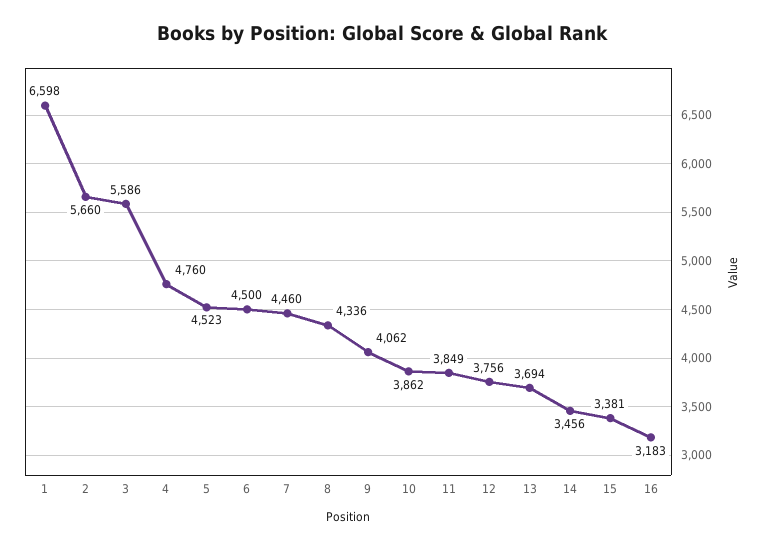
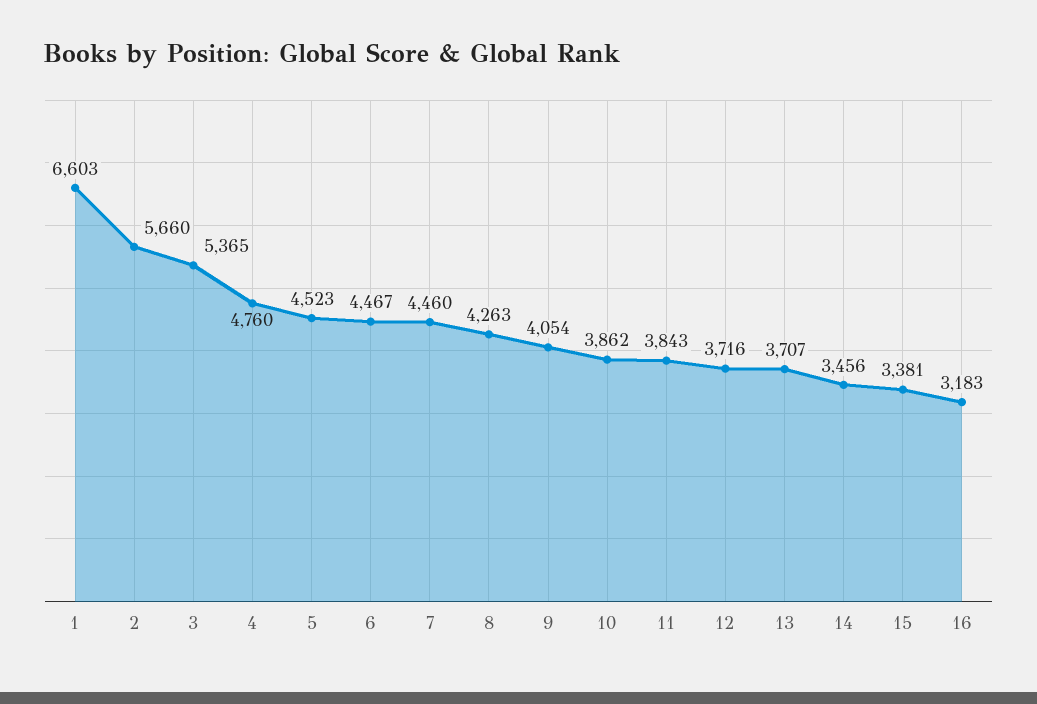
  {
-   "1": 6598,
+   "1": 6603,
    "2": 5660,
-   "3": 5586,
+   "3": 5365,
    "4": 4760,
    "5": 4523,
-   "6": 4500,
+   "6": 4467,
    "7": 4460,
-   "8": 4336,
+   "8": 4263,
-   "9": 4062,
+   "9": 4054,
    "10": 3862,
-   "11": 3849,
+   "11": 3843,
-   "12": 3756,
+   "12": 3716,
-   "13": 3694,
+   "13": 3707,
    "14": 3456,
    "15": 3381,
    "16": 3183
  }

